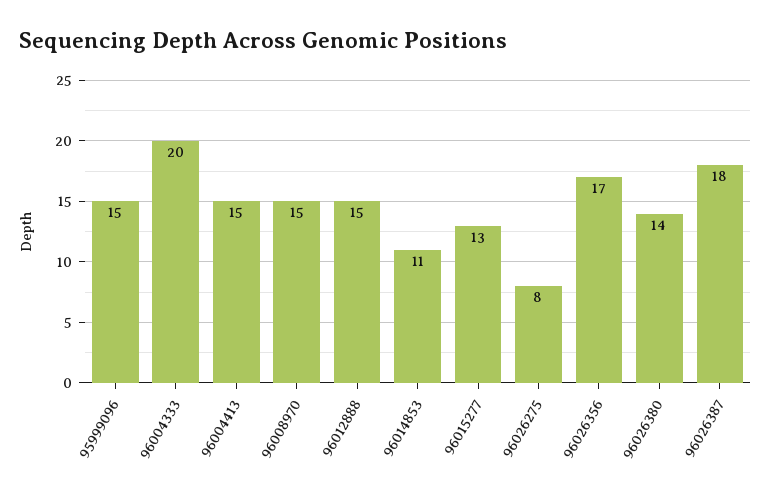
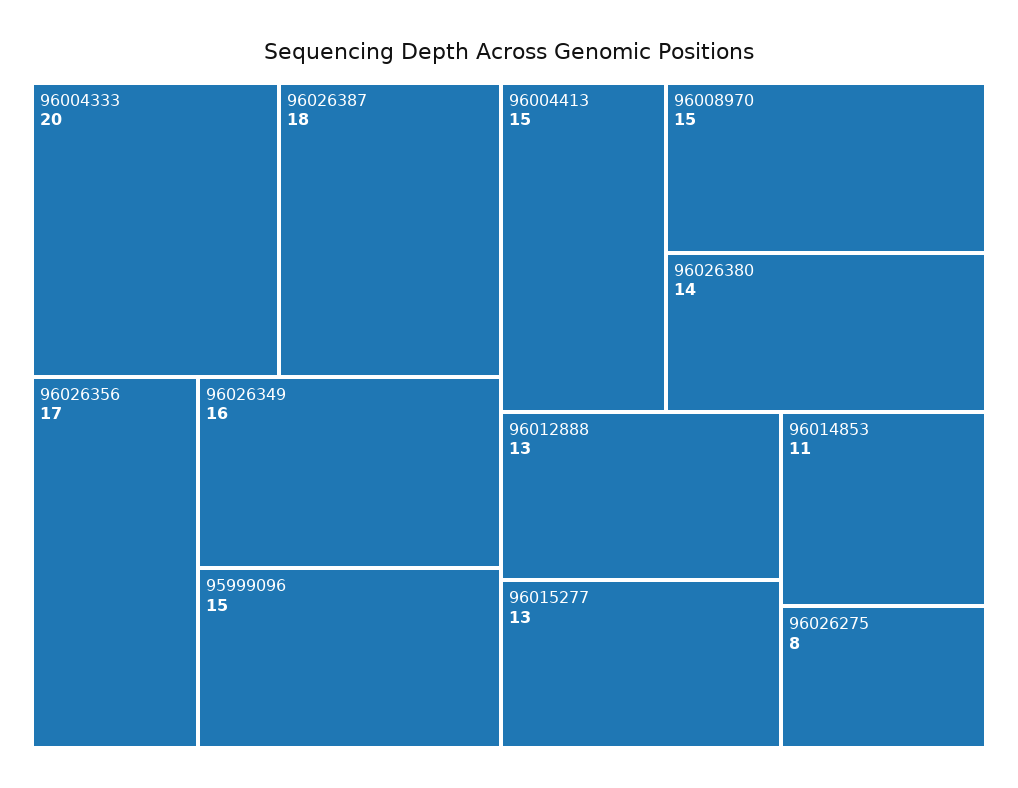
  {
    "95999096": 15,
    "96004333": 20,
    "96004413": 15,
    "96008970": 15,
-   "96012888": 15,
+   "96012888": 13,
    "96014853": 11,
    "96015277": 13,
    "96026275": 8,
    "96026356": 17,
    "96026380": 14,
-   "96026387": 18
+   "96026387": 18,
+   "96026349": 16
  }

